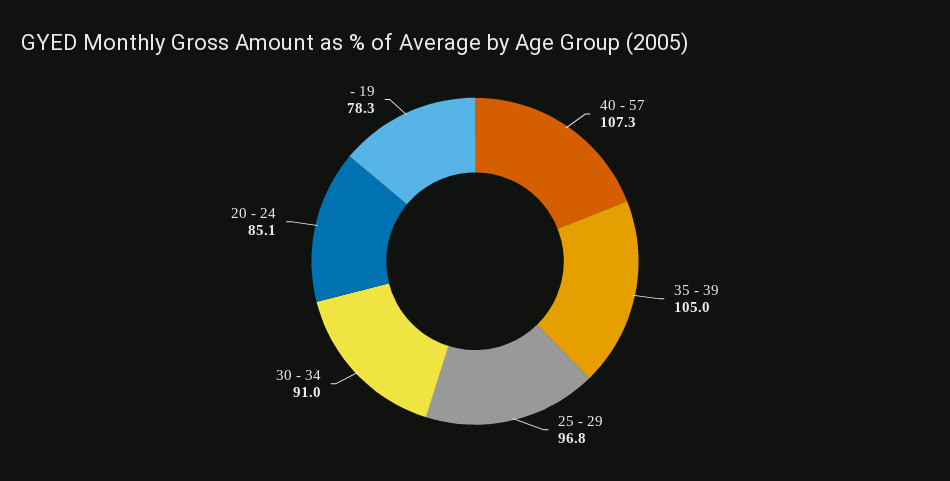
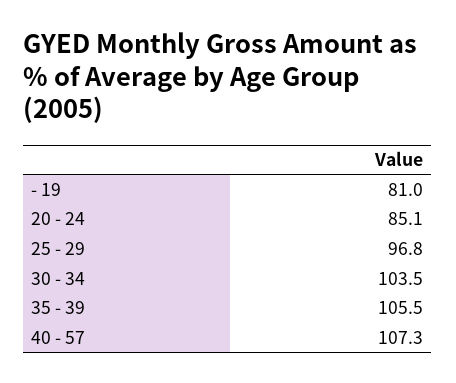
  {
    "40 - 57": 107.3,
-   "35 - 39": 105,
+   "35 - 39": 105.5,
    "25 - 29": 96.8,
-   "30 - 34": 91,
+   "30 - 34": 103.5,
    "20 - 24": 85.1,
-   "- 19": 78.3
+   "- 19": 81
  }

